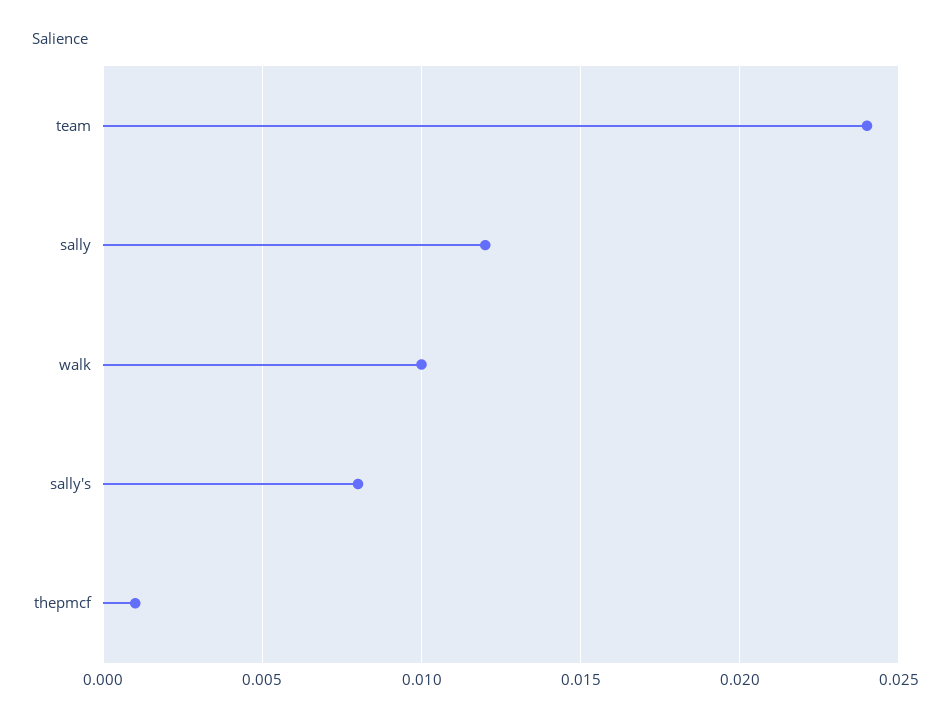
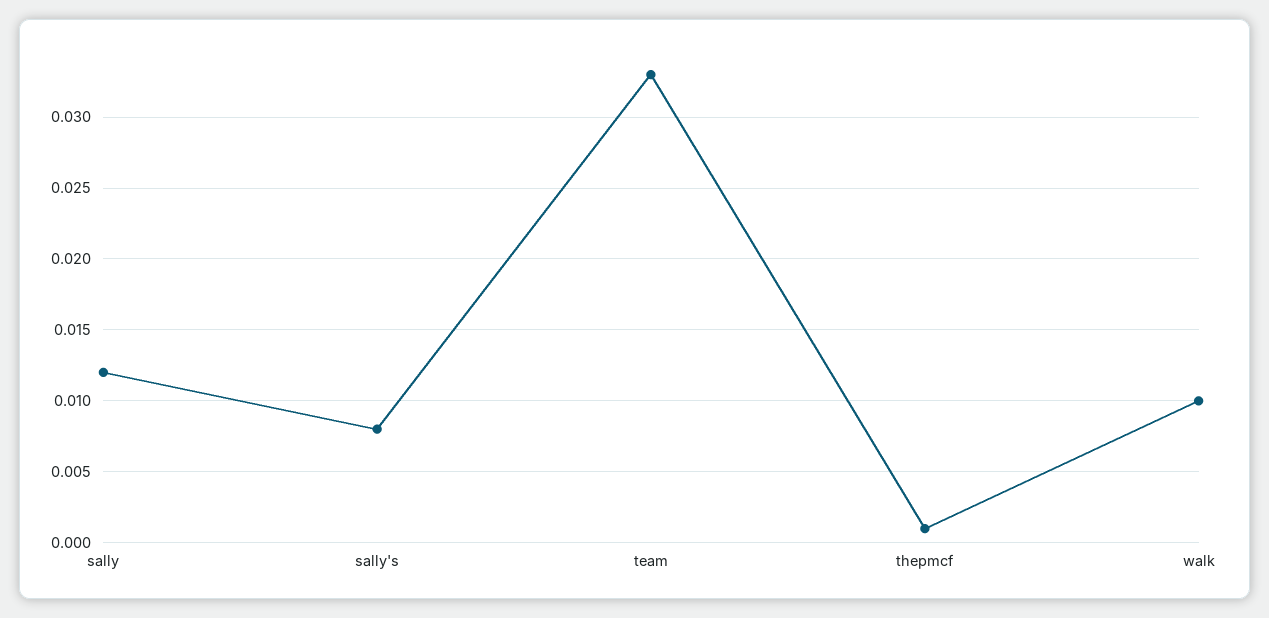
  {
-   "team": 0.024,
+   "team": 0.033,
    "sally": 0.012,
    "walk": 0.01,
    "sally's": 0.008,
    "thepmcf": 0.001
  }

